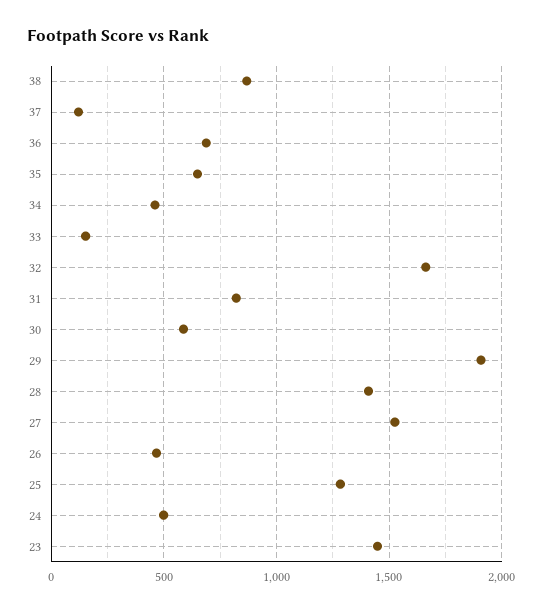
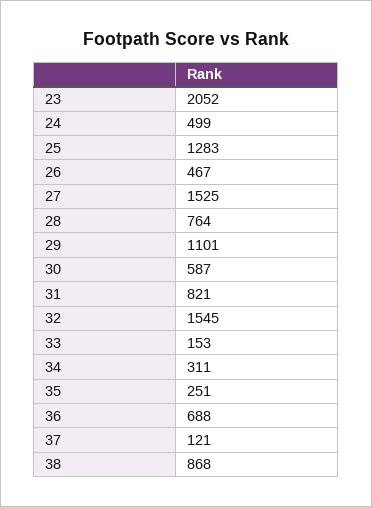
  {
    "38": 868,
    "37": 121,
    "36": 688,
-   "35": 650,
+   "35": 251,
-   "34": 450,
+   "34": 311,
    "33": 153,
-   "32": 1650,
+   "32": 1545,
    "31": 821,
    "30": 587,
-   "29": 1900,
+   "29": 1101,
-   "28": 1400,
+   "28": 764,
    "27": 1525,
    "26": 467,
    "25": 1283,
    "24": 499,
-   "23": 1450
+   "23": 2052
  }

